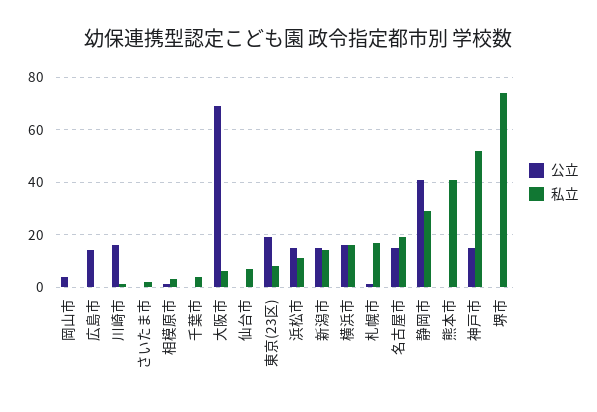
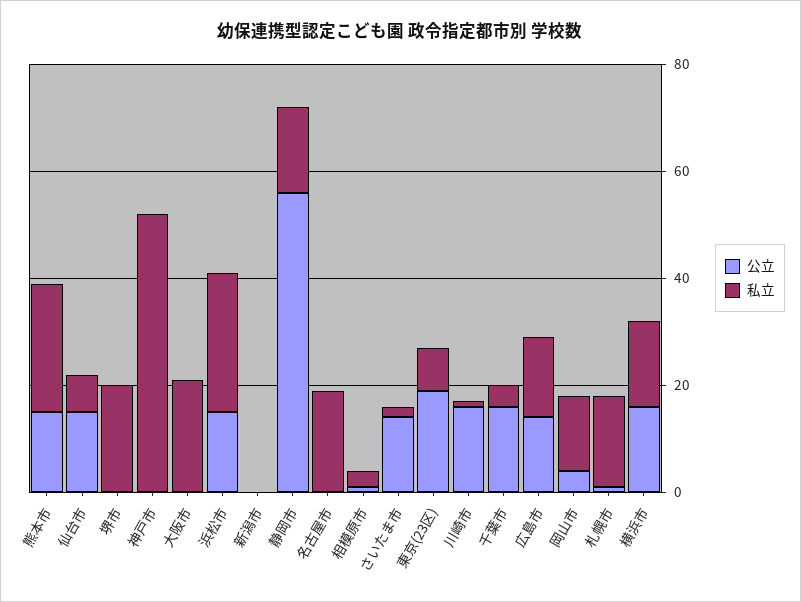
  {
    "公立": {
      "岡山市": 5,
      "広島市": 15,
      "川崎市": 15,
-     "さいたま市": 0,
+     "さいたま市": 15,
      "相模原市": 0,
-     "千葉市": 0,
+     "千葉市": 15,
-     "大阪市": 70,
+     "大阪市": 0,
-     "仙台市": 0,
+     "仙台市": 15,
      "東京(23区)": 20,
      "浜松市": 15,
-     "新潟市": 15,
+     "新潟市": 0,
      "横浜市": 15,
      "札幌市": 0,
-     "名古屋市": 15,
+     "名古屋市": 0,
-     "静岡市": 40,
+     "静岡市": 55,
-     "熊本市": 0,
+     "熊本市": 15,
-     "神戸市": 15,
+     "神戸市": 0,
      "堺市": 0
    },
    "私立": {
-     "岡山市": 0,
+     "岡山市": 15,
-     "広島市": 0,
+     "広島市": 15,
      "川崎市": 0,
      "さいたま市": 0,
      "相模原市": 5,
      "千葉市": 5,
-     "大阪市": 5,
+     "大阪市": 20,
      "仙台市": 5,
      "東京(23区)": 10,
-     "浜松市": 10,
+     "浜松市": 25,
-     "新潟市": 15,
+     "新潟市": 0,
      "横浜市": 15,
      "札幌市": 15,
      "名古屋市": 20,
-     "静岡市": 30,
+     "静岡市": 15,
-     "熊本市": 40,
+     "熊本市": 25,
      "神戸市": 50,
-     "堺市": 75
+     "堺市": 20
    }
  }

